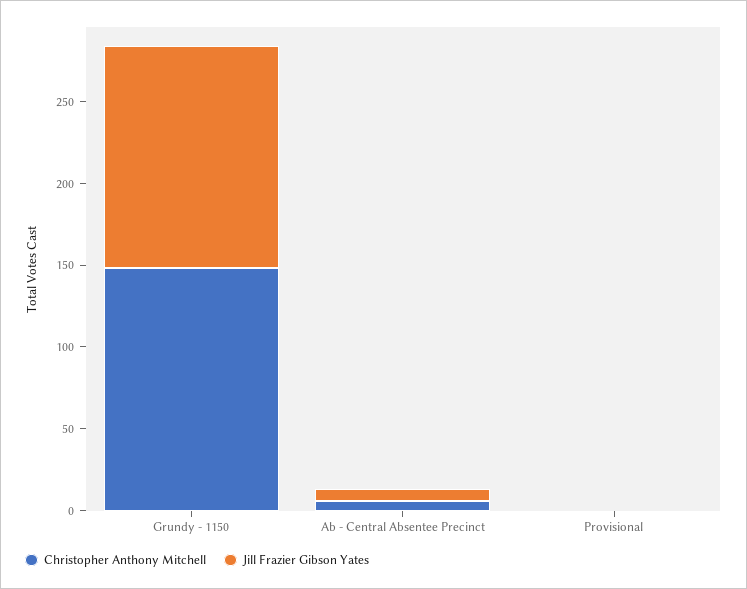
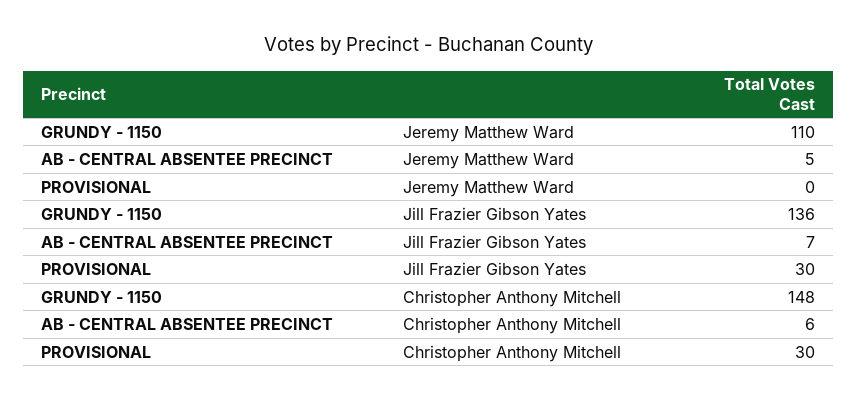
  {
    "Christopher Anthony Mitchell": {
      "Grundy - 1150": 148,
      "Ab - Central Absentee Precinct": 6,
-     "Provisional": 0
+     "Provisional": 30
    },
    "Jill Frazier Gibson Yates": {
      "Grundy - 1150": 136,
      "Ab - Central Absentee Precinct": 7,
-     "Provisional": 0
+     "Provisional": 30
-   }
+   },
+   "Jeremy Matthew Ward": {
+     "Grundy - 1150": 110,
+     "Ab - Central Absentee Precinct": 5,
+     "Provisional": 0
+   }
  }

